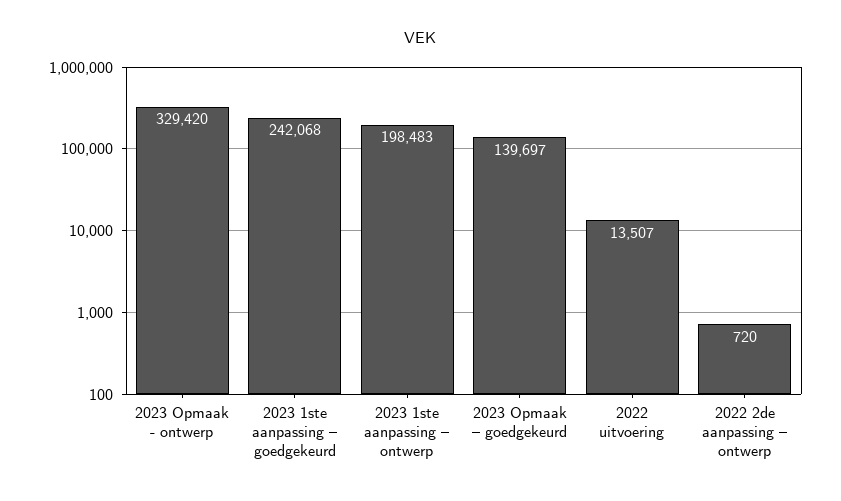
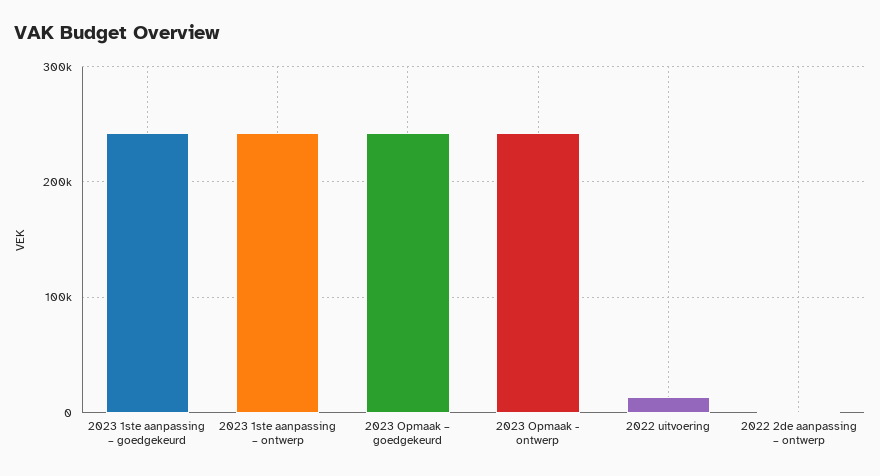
  {
-   "2023 Opmaak - ontwerp": 329420,
+   "2023 Opmaak - ontwerp": 240000,
    "2023 1ste aanpassing – goedgekeurd": 242068,
-   "2023 1ste aanpassing – ontwerp": 198483,
+   "2023 1ste aanpassing – ontwerp": 240000,
-   "2023 Opmaak – goedgekeurd": 139697,
+   "2023 Opmaak – goedgekeurd": 240000,
    "2022 uitvoering": 13507,
    "2022 2de aanpassing – ontwerp": 720
  }

